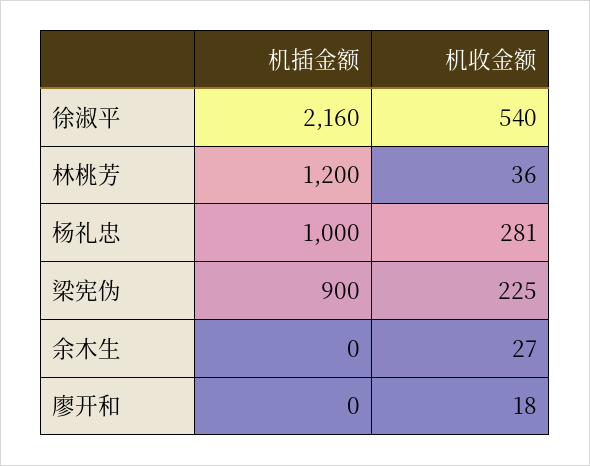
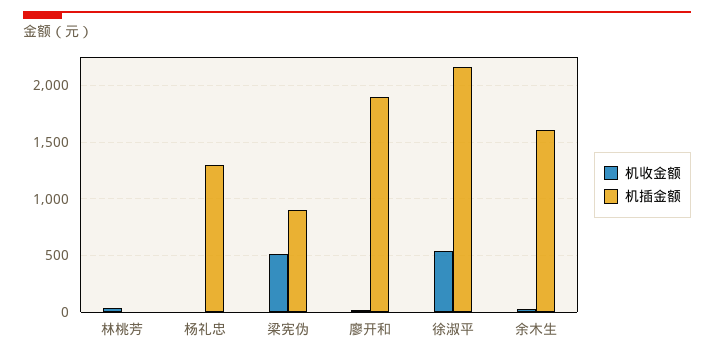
  {
    "机插金额": {
      "徐淑平": 2160,
-     "林桃芳": 1200,
+     "林桃芳": 0,
-     "杨礼忠": 1000,
+     "杨礼忠": 1300,
      "梁宪伪": 900,
-     "余木生": 0,
+     "余木生": 1600,
-     "廖开和": 0
+     "廖开和": 1900
    },
    "机收金额": {
      "徐淑平": 540,
      "林桃芳": 36,
-     "杨礼忠": 281,
+     "杨礼忠": 0,
-     "梁宪伪": 225,
+     "梁宪伪": 500,
      "余木生": 27,
      "廖开和": 18
    }
  }

